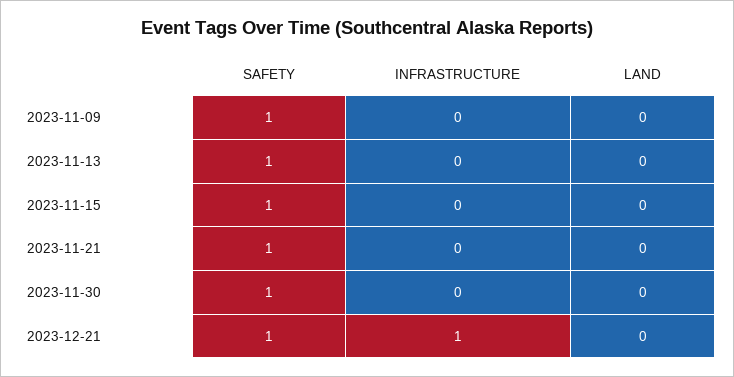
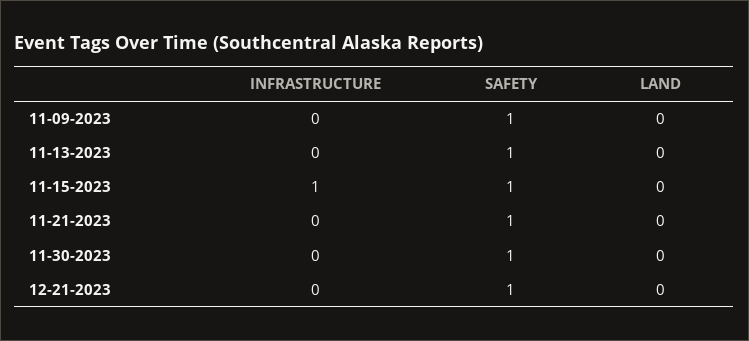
  {
    "SAFETY": {
      "2023-11-09": 1,
      "2023-11-13": 1,
      "2023-11-15": 1,
      "2023-11-21": 1,
      "2023-11-30": 1,
      "2023-12-21": 1
    },
    "INFRASTRUCTURE": {
      "2023-11-09": 0,
      "2023-11-13": 0,
-     "2023-11-15": 0,
+     "2023-11-15": 1,
      "2023-11-21": 0,
      "2023-11-30": 0,
-     "2023-12-21": 1
+     "2023-12-21": 0
    },
    "LAND": {
      "2023-11-09": 0,
      "2023-11-13": 0,
      "2023-11-15": 0,
      "2023-11-21": 0,
      "2023-11-30": 0,
      "2023-12-21": 0
    }
  }

